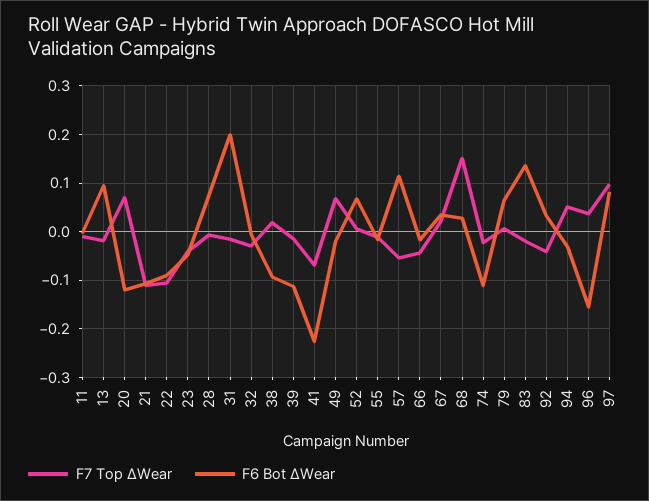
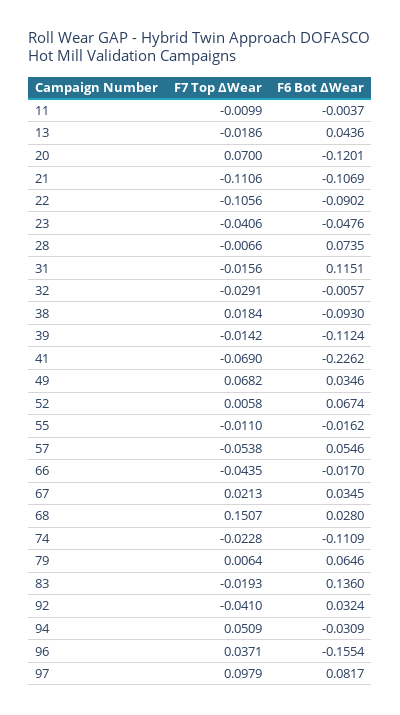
  {
    "F7 Top ΔWear": {
      "11": -0.0099,
      "13": -0.0186,
      "20": 0.07,
      "21": -0.1106,
      "22": -0.1056,
      "23": -0.0406,
      "28": -0.0066,
      "31": -0.0156,
      "32": -0.0291,
      "38": 0.0184,
      "39": -0.0142,
      "41": -0.069,
      "49": 0.0682,
      "52": 0.0058,
      "55": -0.011,
      "57": -0.0538,
      "66": -0.0435,
      "67": 0.0213,
      "68": 0.1507,
      "74": -0.0228,
      "79": 0.0064,
      "83": -0.0193,
      "92": -0.041,
      "94": 0.0509,
      "96": 0.0371,
      "97": 0.0979
    },
    "F6 Bot ΔWear": {
      "11": -0.0037,
-     "13": 0.1,
+     "13": 0.0436,
      "20": -0.1201,
      "21": -0.1069,
      "22": -0.0902,
      "23": -0.0476,
      "28": 0.0735,
-     "31": 0.2,
+     "31": 0.1151,
      "32": -0.0057,
      "38": -0.093,
      "39": -0.1124,
      "41": -0.2262,
-     "49": -0.02,
+     "49": 0.0346,
      "52": 0.0674,
      "55": -0.0162,
-     "57": 0.12,
+     "57": 0.0546,
      "66": -0.017,
      "67": 0.0345,
      "68": 0.028,
      "74": -0.1109,
      "79": 0.0646,
      "83": 0.136,
      "92": 0.0324,
      "94": -0.0309,
      "96": -0.1554,
      "97": 0.0817
    }
  }

